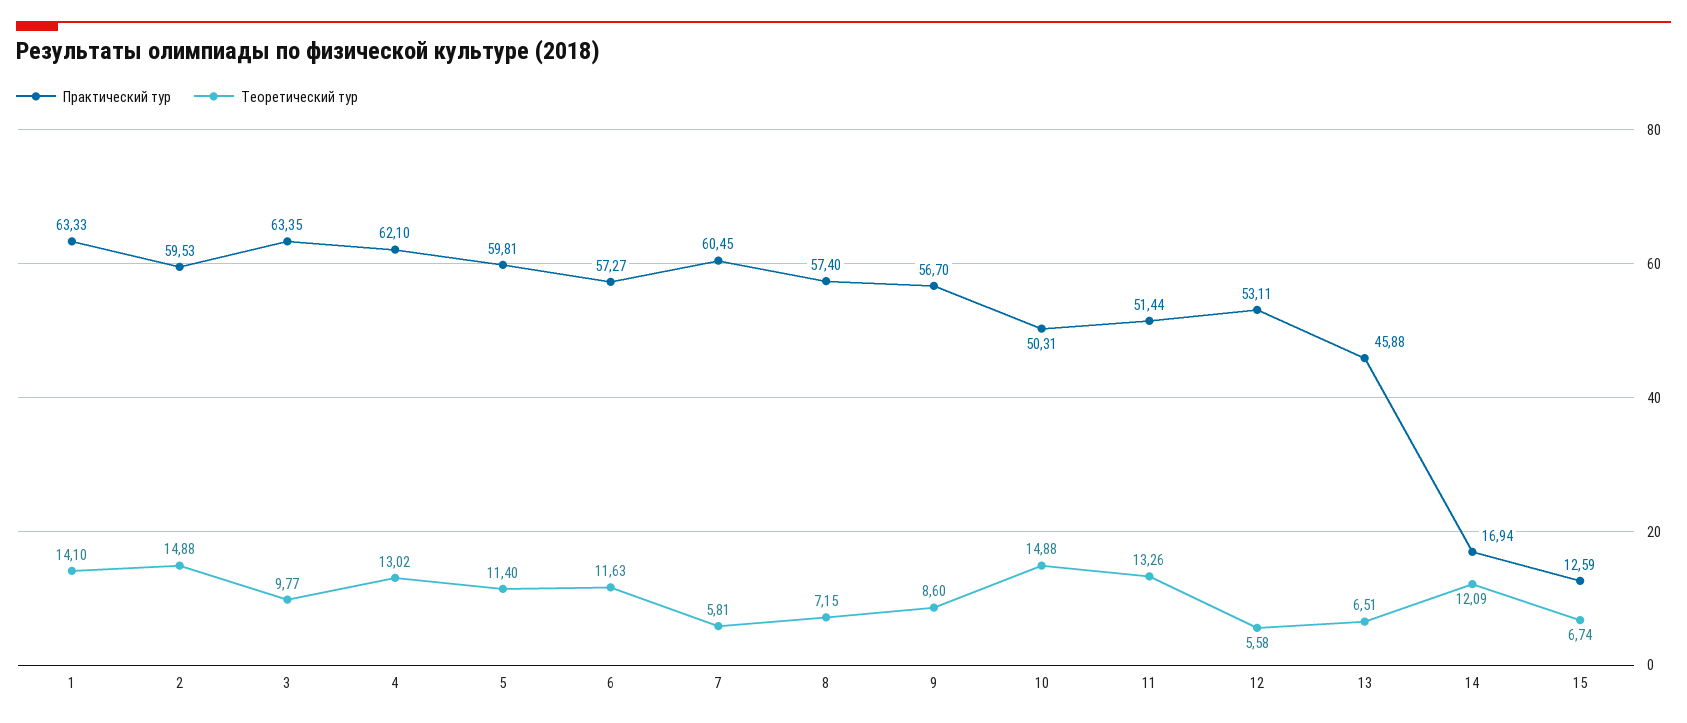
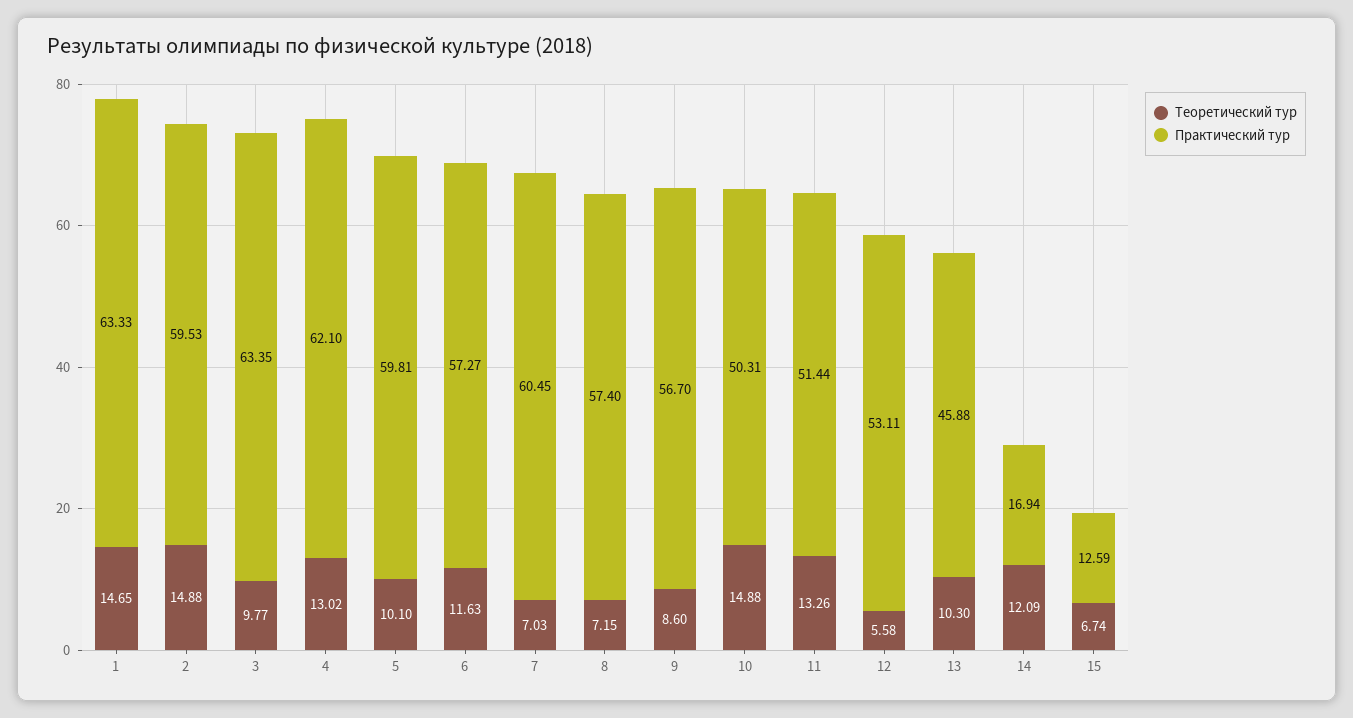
  {
    "Практический тур": {
      "1": 63.33,
      "2": 59.53,
      "3": 63.35,
      "4": 62.1,
      "5": 59.81,
      "6": 57.27,
      "7": 60.45,
      "8": 57.4,
      "9": 56.7,
      "10": 50.31,
      "11": 51.44,
      "12": 53.11,
      "13": 45.88,
      "14": 16.94,
      "15": 12.59
    },
    "Теоретический тур": {
-     "1": 14.1,
+     "1": 14.65,
      "2": 14.88,
      "3": 9.77,
      "4": 13.02,
-     "5": 11.4,
+     "5": 10.1,
      "6": 11.63,
-     "7": 5.81,
+     "7": 7.03,
      "8": 7.15,
      "9": 8.6,
      "10": 14.88,
      "11": 13.26,
      "12": 5.58,
-     "13": 6.51,
+     "13": 10.3,
      "14": 12.09,
      "15": 6.74
    }
  }

